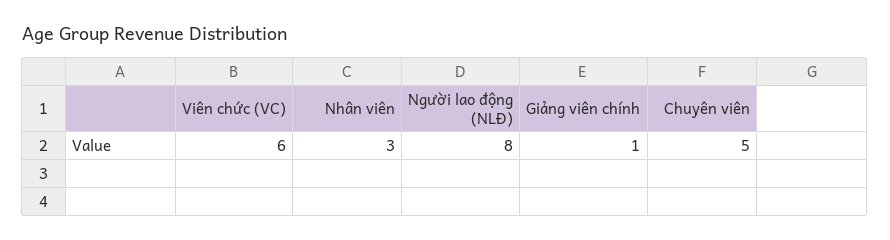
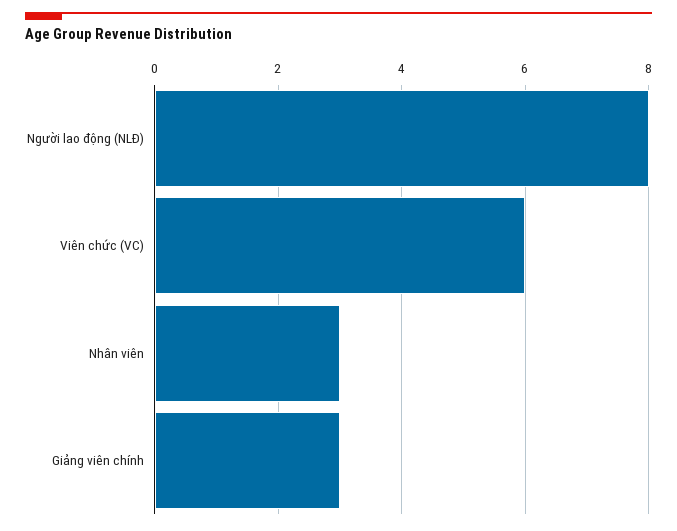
  {
    "Viên chức (VC)": 6,
    "Nhân viên": 3,
    "Người lao động (NLĐ)": 8,
-   "Giảng viên chính": 1,
+   "Giảng viên chính": 3
-   "Chuyên viên": 5
  }

